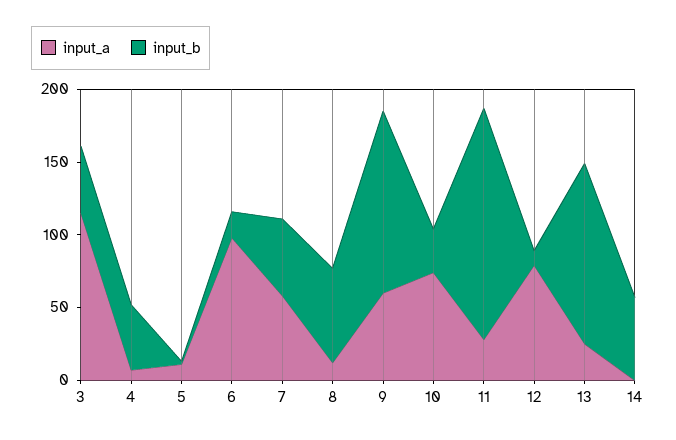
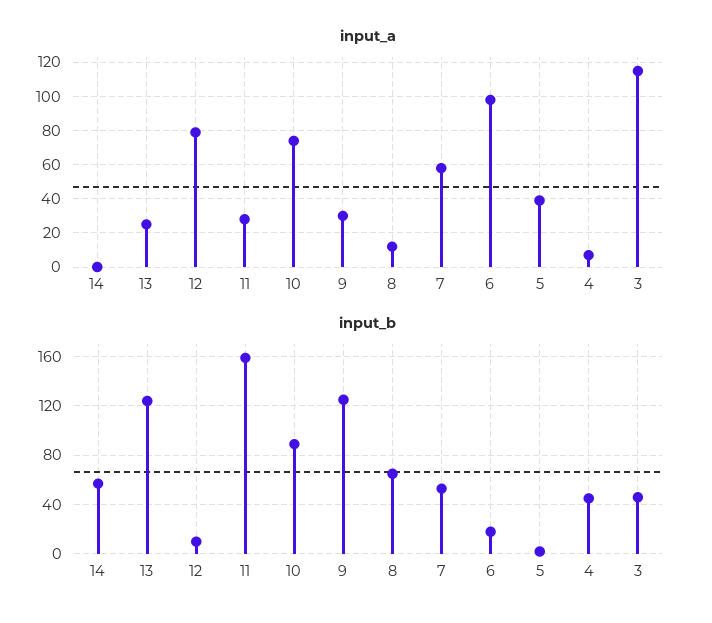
  {
    "input_a": {
      "3": 115,
      "4": 5,
-     "5": 10,
+     "5": 40,
      "6": 100,
      "7": 60,
      "8": 10,
-     "9": 60,
+     "9": 30,
      "10": 75,
      "11": 30,
      "12": 80,
      "13": 25,
      "14": 0
    },
    "input_b": {
      "3": 45,
      "4": 45,
      "5": 0,
      "6": 20,
      "7": 55,
      "8": 65,
      "9": 125,
-     "10": 30,
+     "10": 90,
      "11": 160,
      "12": 10,
      "13": 125,
      "14": 55
    }
  }

